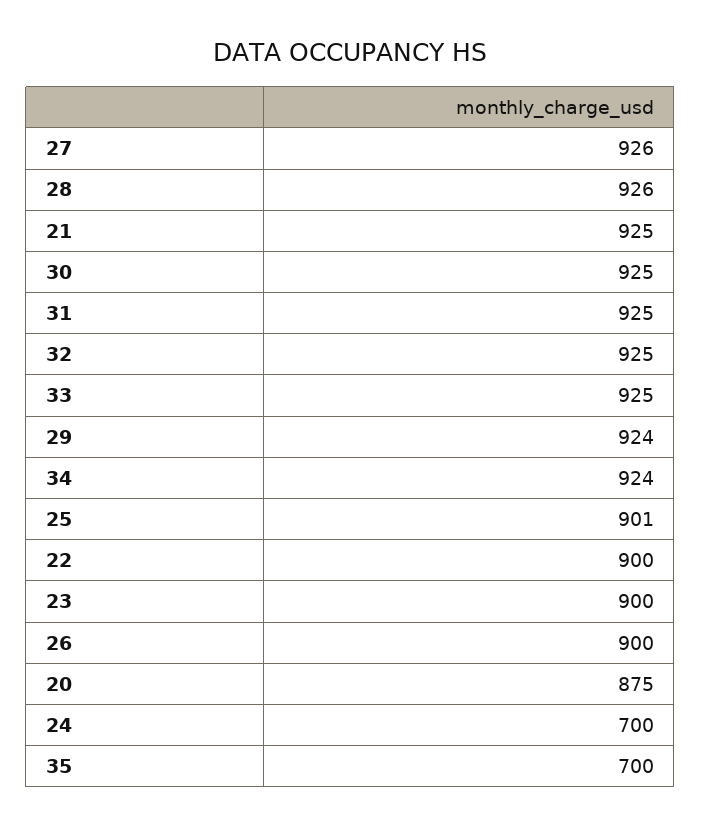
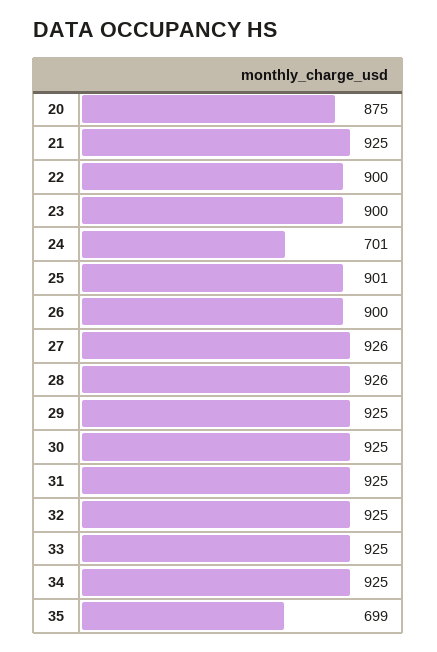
  {
    "27": 926,
    "28": 926,
    "21": 925,
    "30": 925,
    "31": 925,
    "32": 925,
    "33": 925,
-   "29": 924,
+   "29": 925,
-   "34": 924,
+   "34": 925,
    "25": 901,
    "22": 900,
    "23": 900,
    "26": 900,
    "20": 875,
-   "24": 700,
+   "24": 701,
-   "35": 700
+   "35": 699
  }

